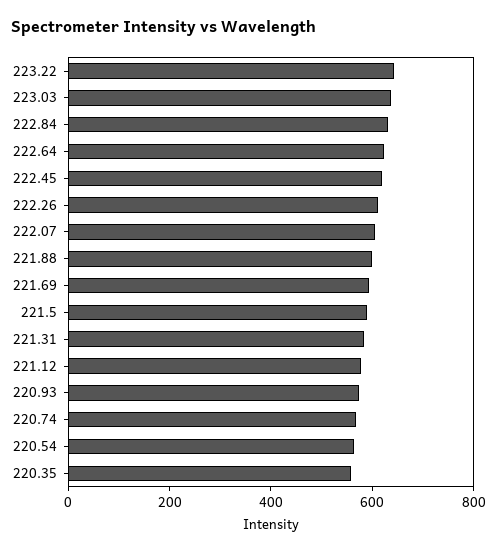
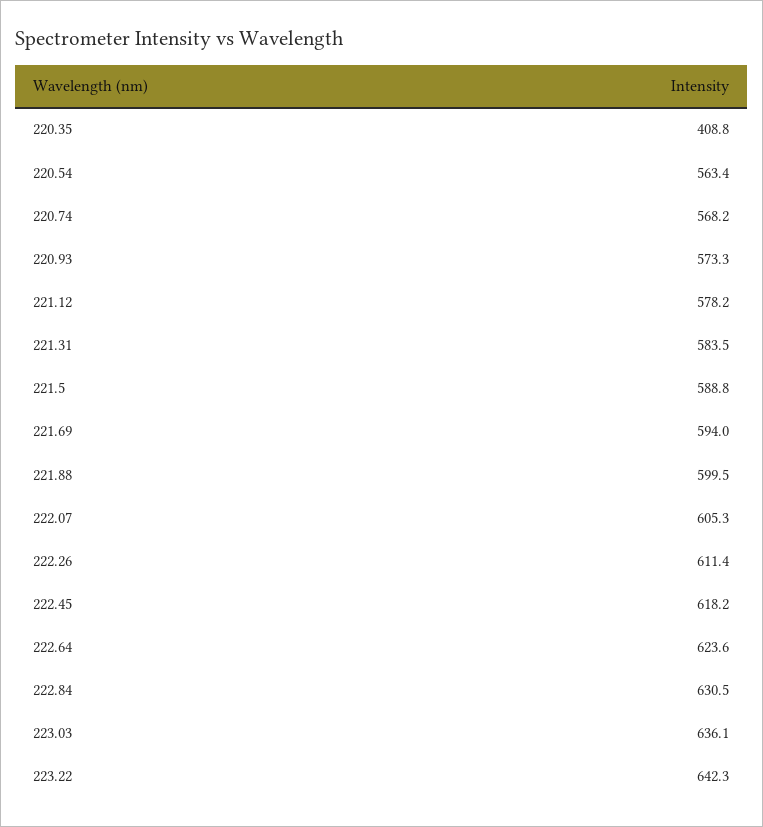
  {
    "223.22": 642.3,
    "223.03": 636.1,
    "222.84": 630.5,
    "222.64": 623.6,
    "222.45": 618.2,
    "222.26": 611.4,
    "222.07": 605.3,
    "221.88": 599.5,
    "221.69": 594,
    "221.5": 588.8,
    "221.31": 583.5,
    "221.12": 578.2,
    "220.93": 573.3,
    "220.74": 568.2,
    "220.54": 563.4,
-   "220.35": 550
+   "220.35": 408.8
  }

